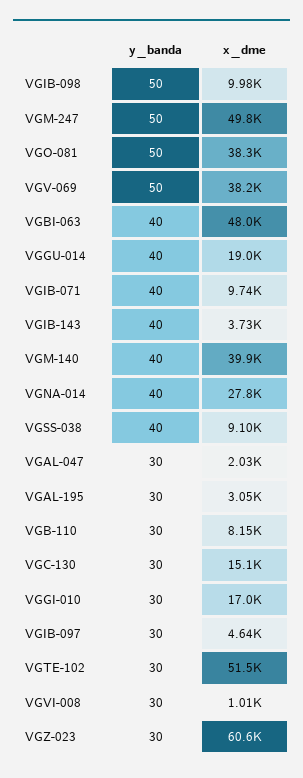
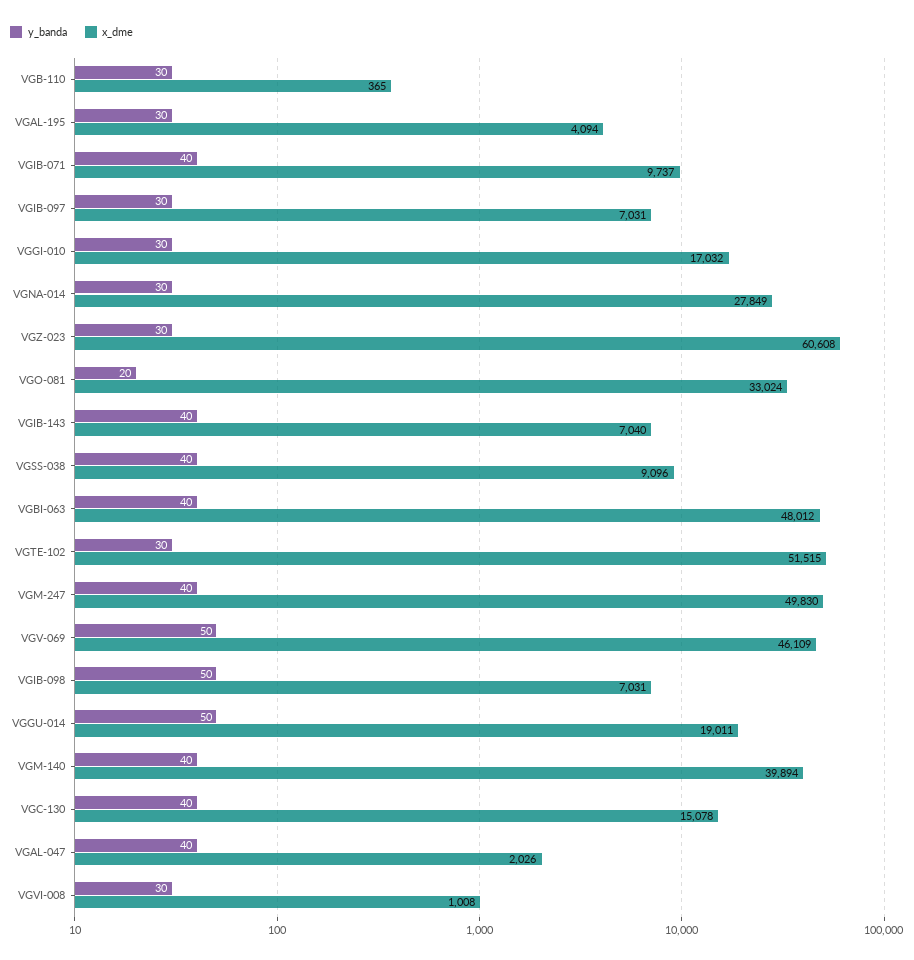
  {
    "y_banda": {
      "VGIB-098": 50,
-     "VGM-247": 50,
+     "VGM-247": 40,
-     "VGO-081": 50,
+     "VGO-081": 20,
      "VGV-069": 50,
      "VGBI-063": 40,
-     "VGGU-014": 40,
+     "VGGU-014": 50,
      "VGIB-071": 40,
      "VGIB-143": 40,
      "VGM-140": 40,
-     "VGNA-014": 40,
+     "VGNA-014": 30,
      "VGSS-038": 40,
-     "VGAL-047": 30,
+     "VGAL-047": 40,
      "VGAL-195": 30,
      "VGB-110": 30,
-     "VGC-130": 30,
+     "VGC-130": 40,
      "VGGI-010": 30,
      "VGIB-097": 30,
      "VGTE-102": 30,
      "VGVI-008": 30,
      "VGZ-023": 30
    },
    "x_dme": {
-     "VGIB-098": 9980,
+     "VGIB-098": 7031,
      "VGM-247": 49830,
-     "VGO-081": 38300,
+     "VGO-081": 33024,
-     "VGV-069": 38200,
+     "VGV-069": 46109,
      "VGBI-063": 48012,
      "VGGU-014": 19011,
      "VGIB-071": 9737,
-     "VGIB-143": 3730,
+     "VGIB-143": 7040,
      "VGM-140": 39894,
      "VGNA-014": 27849,
      "VGSS-038": 9096,
      "VGAL-047": 2026,
-     "VGAL-195": 3050,
+     "VGAL-195": 4094,
-     "VGB-110": 8150,
+     "VGB-110": 365,
      "VGC-130": 15078,
      "VGGI-010": 17032,
-     "VGIB-097": 4640,
+     "VGIB-097": 7031,
      "VGTE-102": 51515,
      "VGVI-008": 1008,
      "VGZ-023": 60608
    }
  }

